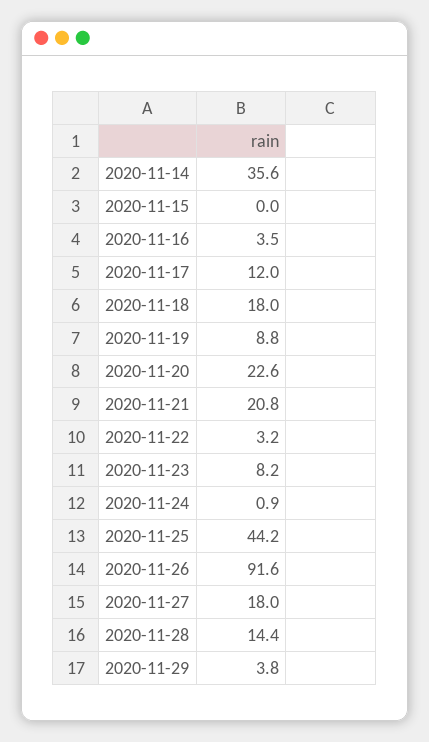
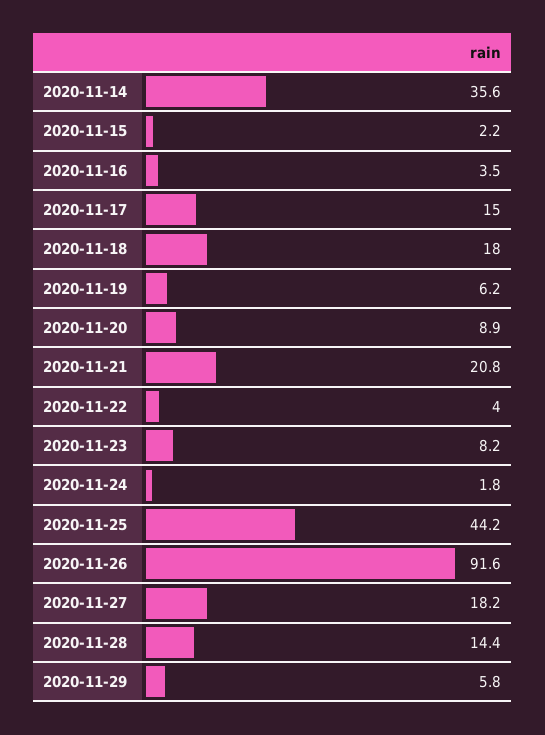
  {
    "2020-11-14": 35.6,
-   "2020-11-15": 0,
+   "2020-11-15": 2.2,
    "2020-11-16": 3.5,
-   "2020-11-17": 12,
+   "2020-11-17": 15,
    "2020-11-18": 18,
-   "2020-11-19": 8.8,
+   "2020-11-19": 6.2,
-   "2020-11-20": 22.6,
+   "2020-11-20": 8.9,
    "2020-11-21": 20.8,
-   "2020-11-22": 3.2,
+   "2020-11-22": 4,
    "2020-11-23": 8.2,
-   "2020-11-24": 0.9,
+   "2020-11-24": 1.8,
    "2020-11-25": 44.2,
    "2020-11-26": 91.6,
-   "2020-11-27": 18,
+   "2020-11-27": 18.2,
    "2020-11-28": 14.4,
-   "2020-11-29": 3.8
+   "2020-11-29": 5.8
  }

